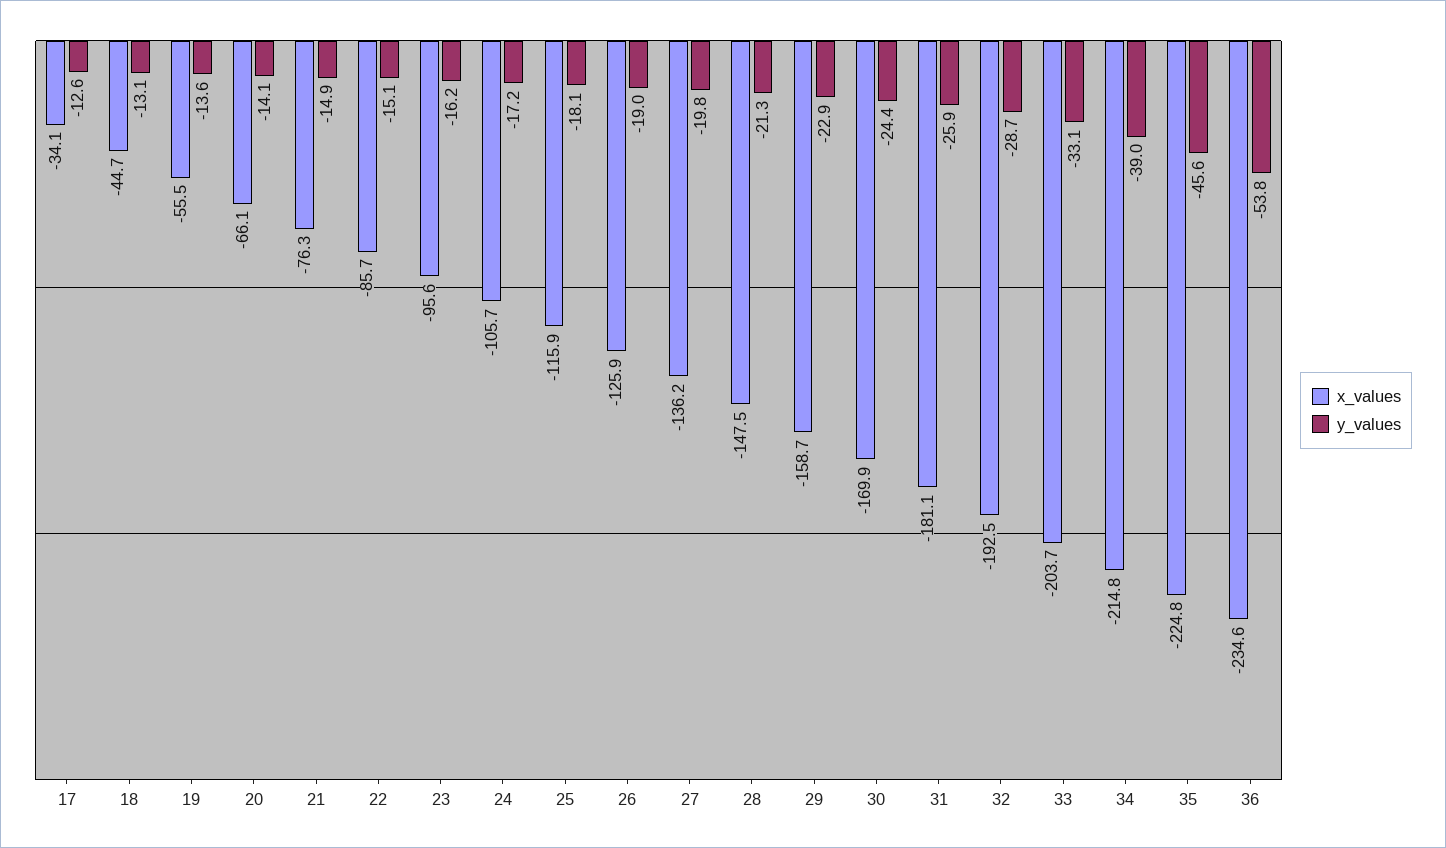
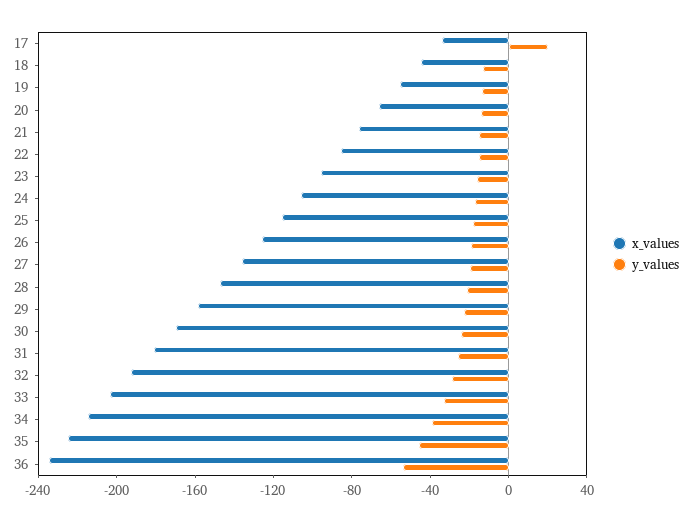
  {
    "x_values": {
      "17": -34.1,
      "18": -44.7,
      "19": -55.5,
      "20": -66.1,
      "21": -76.3,
      "22": -85.7,
      "23": -95.6,
      "24": -105.7,
      "25": -115.9,
      "26": -125.9,
      "27": -136.2,
      "28": -147.5,
      "29": -158.7,
      "30": -169.9,
      "31": -181.1,
      "32": -192.5,
      "33": -203.7,
      "34": -214.8,
      "35": -224.8,
      "36": -234.6
    },
    "y_values": {
-     "17": -12.6,
+     "17": 20,
      "18": -13.1,
      "19": -13.6,
      "20": -14.1,
      "21": -14.9,
      "22": -15.1,
      "23": -16.2,
      "24": -17.2,
      "25": -18.1,
      "26": -19,
      "27": -19.8,
      "28": -21.3,
      "29": -22.9,
      "30": -24.4,
      "31": -25.9,
      "32": -28.7,
      "33": -33.1,
      "34": -39,
      "35": -45.6,
      "36": -53.8
    }
  }

